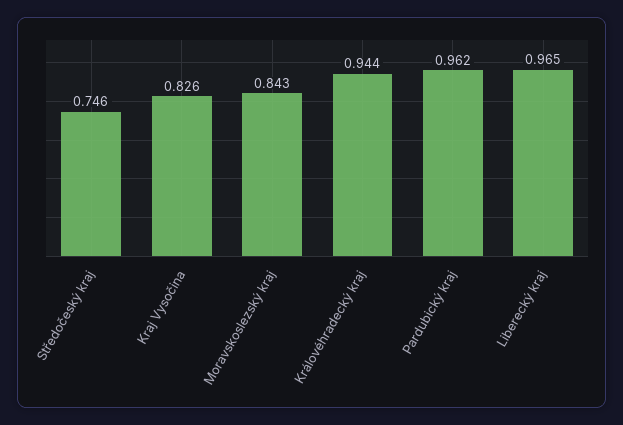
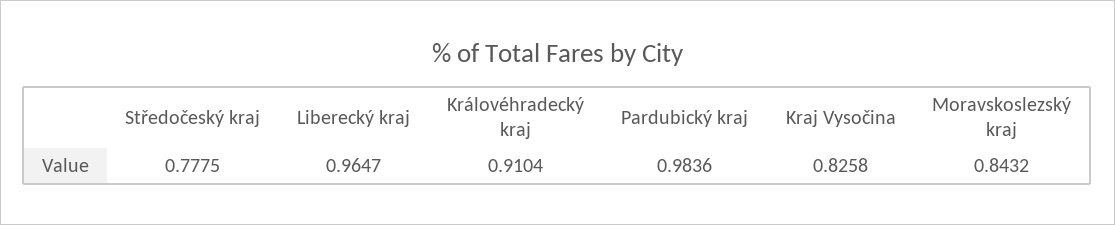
  {
-   "Středočeský kraj": 0.746,
+   "Středočeský kraj": 0.7775,
    "Kraj Vysočina": 0.8258,
    "Moravskoslezský kraj": 0.8432,
-   "Královéhradecký kraj": 0.944,
+   "Královéhradecký kraj": 0.9104,
-   "Pardubický kraj": 0.962,
+   "Pardubický kraj": 0.9836,
    "Liberecký kraj": 0.9647
  }

